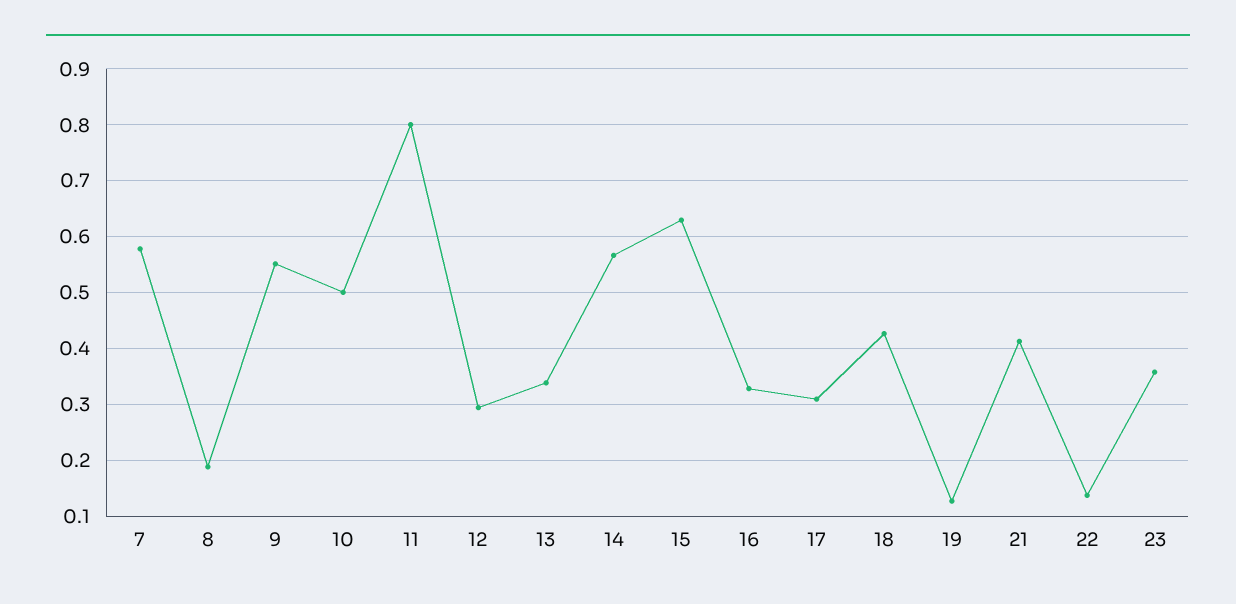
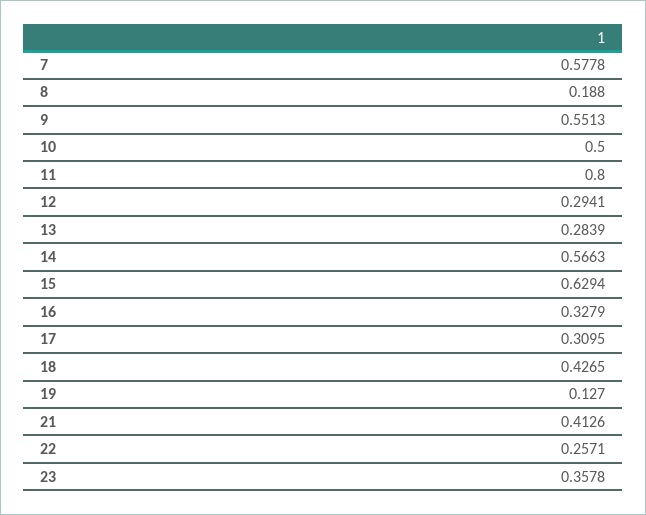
  {
    "7": 0.5778,
    "8": 0.188,
    "9": 0.5513,
    "10": 0.5,
    "11": 0.8,
    "12": 0.2941,
-   "13": 0.34,
+   "13": 0.2839,
    "14": 0.5663,
    "15": 0.6294,
    "16": 0.3279,
    "17": 0.3095,
    "18": 0.4265,
    "19": 0.127,
    "21": 0.4126,
-   "22": 0.14,
+   "22": 0.2571,
    "23": 0.3578
  }

